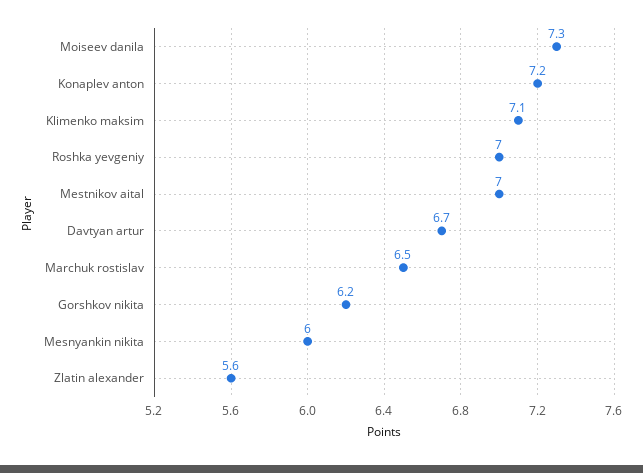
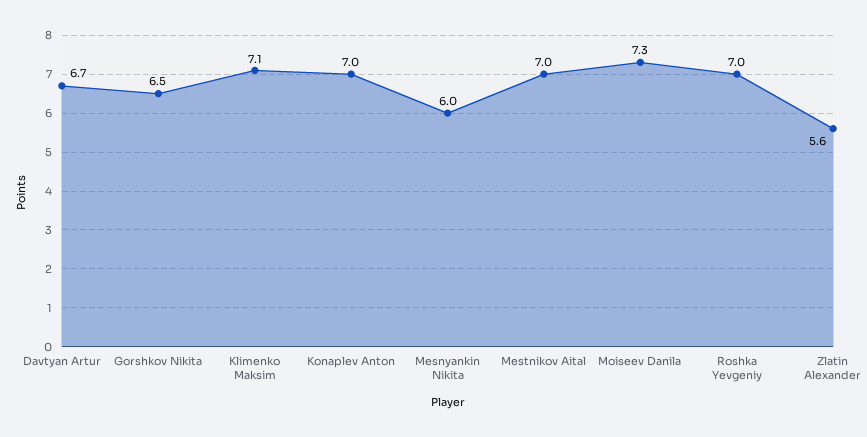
  {
    "Moiseev danila": 7.3,
-   "Konaplev anton": 7.2,
+   "Konaplev anton": 7,
    "Klimenko maksim": 7.1,
    "Roshka yevgeniy": 7,
    "Mestnikov aital": 7,
    "Davtyan artur": 6.7,
-   "Marchuk rostislav": 6.5,
-   "Gorshkov nikita": 6.2,
+   "Gorshkov nikita": 6.5,
    "Mesnyankin nikita": 6,
    "Zlatin alexander": 5.6
  }

